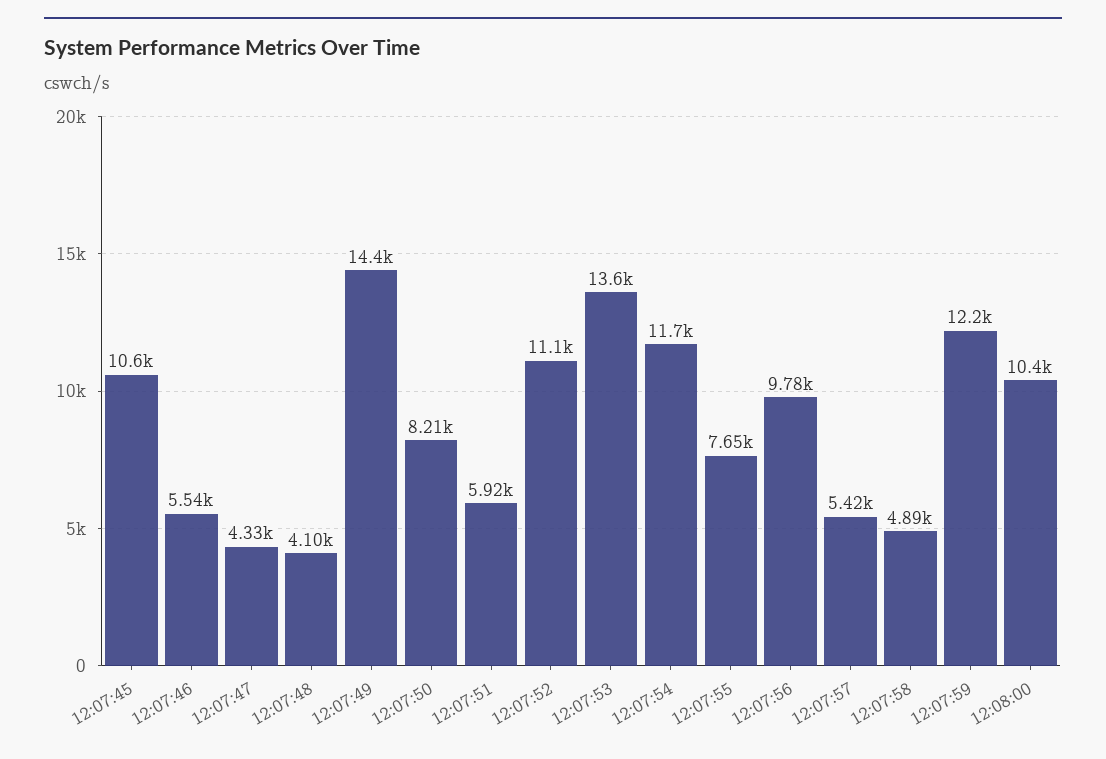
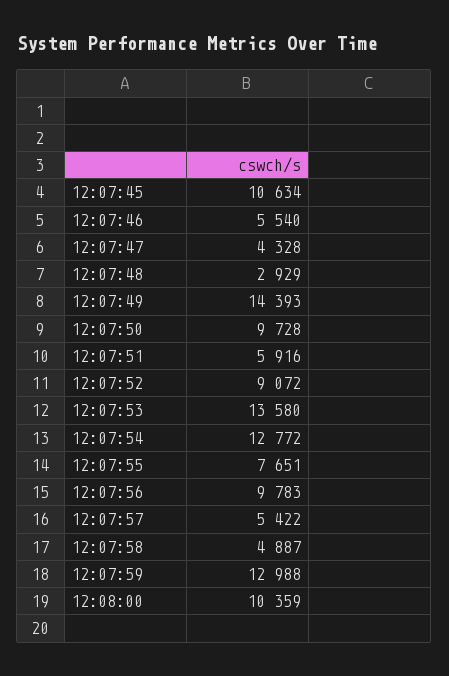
  {
    "12:07:45": 10634,
    "12:07:46": 5540,
    "12:07:47": 4328,
-   "12:07:48": 4100,
+   "12:07:48": 2929,
    "12:07:49": 14393,
-   "12:07:50": 8210,
+   "12:07:50": 9728,
    "12:07:51": 5916,
-   "12:07:52": 11100,
+   "12:07:52": 9072,
    "12:07:53": 13580,
-   "12:07:54": 11700,
+   "12:07:54": 12772,
    "12:07:55": 7651,
    "12:07:56": 9783,
    "12:07:57": 5422,
    "12:07:58": 4887,
-   "12:07:59": 12200,
+   "12:07:59": 12988,
    "12:08:00": 10359
  }

